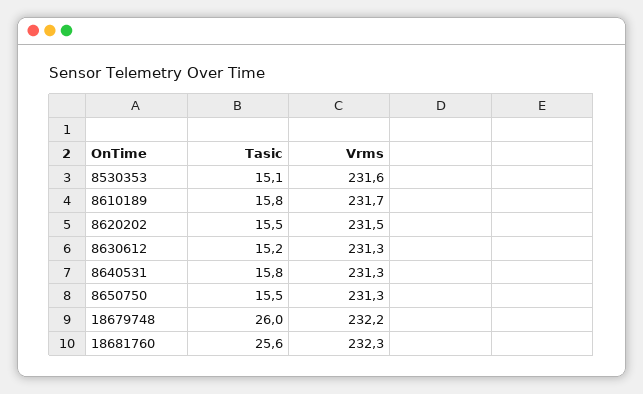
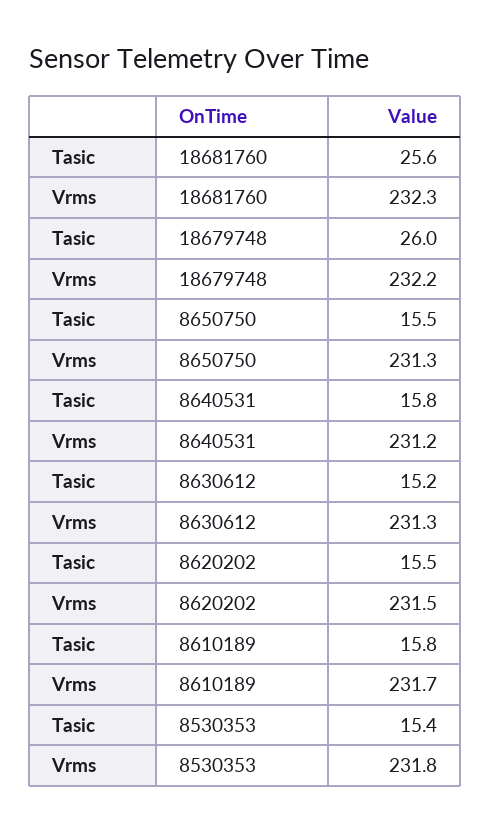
  {
    "Tasic": {
-     "8530353": 15.1,
+     "8530353": 15.4,
      "8610189": 15.8,
      "8620202": 15.5,
      "8630612": 15.2,
      "8640531": 15.8,
      "8650750": 15.5,
      "18679748": 26,
      "18681760": 25.6
    },
    "Vrms": {
-     "8530353": 231.6,
+     "8530353": 231.8,
      "8610189": 231.7,
      "8620202": 231.5,
      "8630612": 231.3,
-     "8640531": 231.3,
+     "8640531": 231.2,
      "8650750": 231.3,
      "18679748": 232.2,
      "18681760": 232.3
    }
  }

